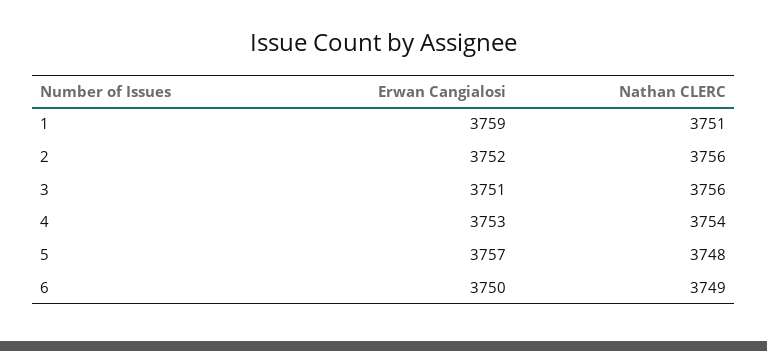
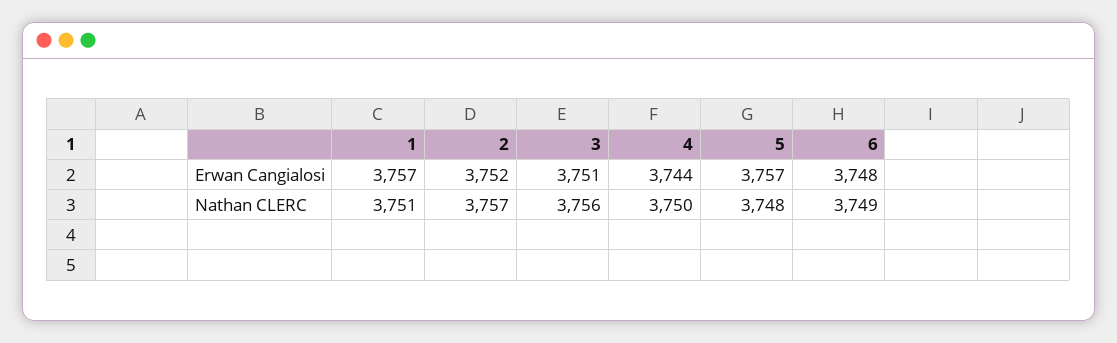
  {
    "Erwan Cangialosi": {
-     "1": 3759,
+     "1": 3757,
      "2": 3752,
      "3": 3751,
-     "4": 3753,
+     "4": 3744,
      "5": 3757,
-     "6": 3750
+     "6": 3748
    },
    "Nathan CLERC": {
      "1": 3751,
-     "2": 3756,
+     "2": 3757,
      "3": 3756,
-     "4": 3754,
+     "4": 3750,
      "5": 3748,
      "6": 3749
    }
  }

